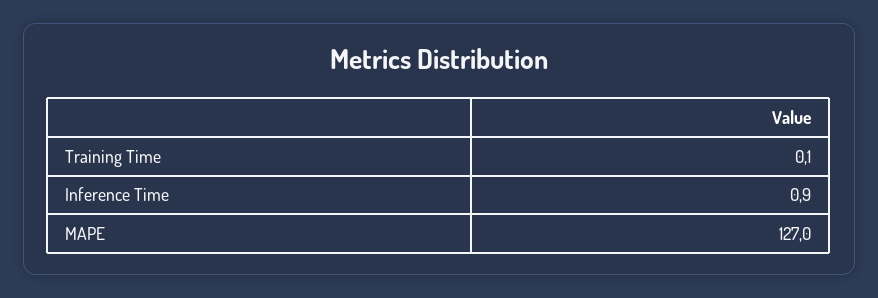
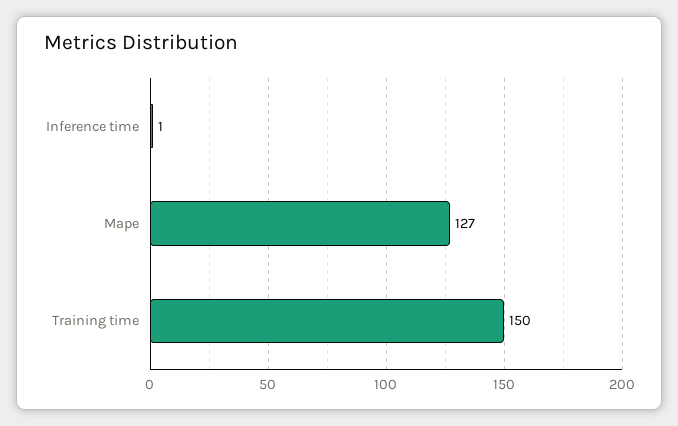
  {
-   "Training Time": 0.1,
+   "Training Time": 150,
    "Inference Time": 0.9,
    "MAPE": 127
  }

